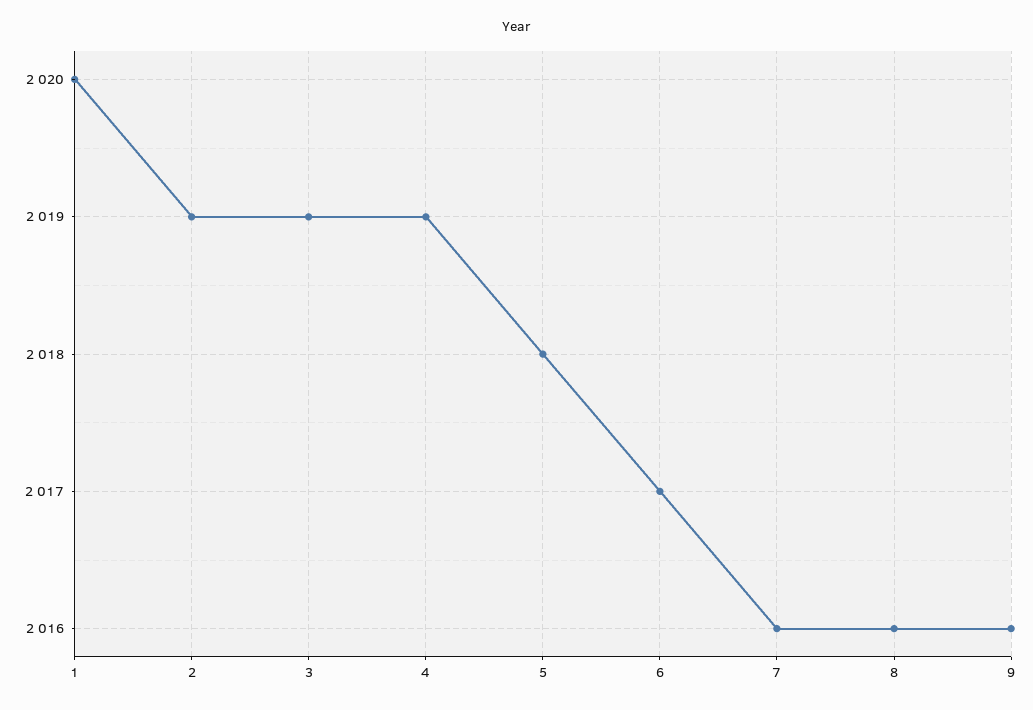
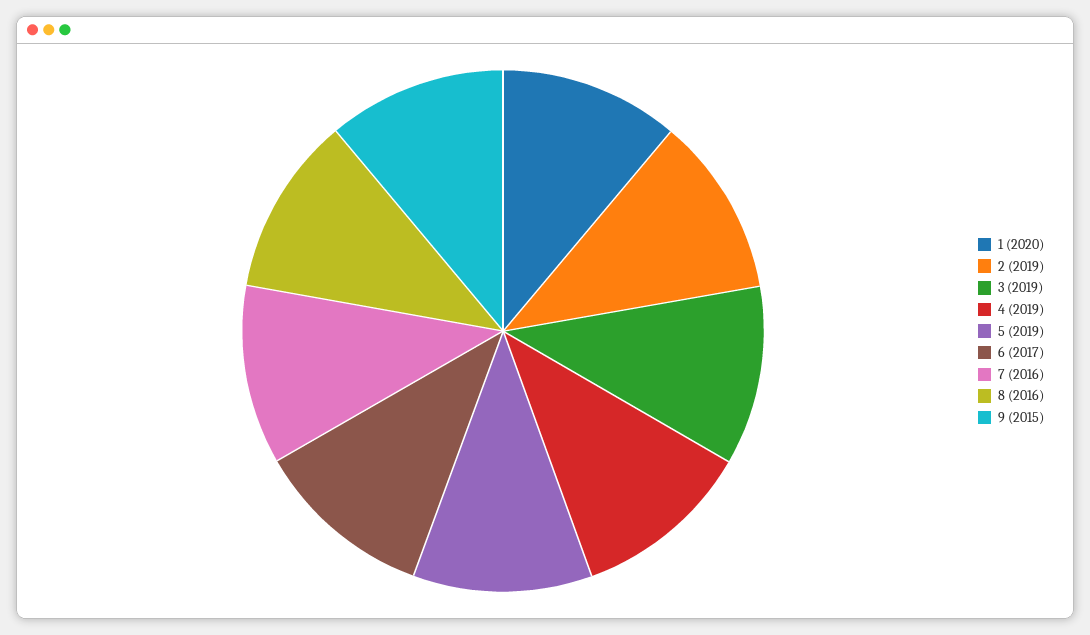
  {
    "1": 2020,
    "2": 2019,
    "3": 2019,
    "4": 2019,
-   "5": 2018,
+   "5": 2019,
    "6": 2017,
    "7": 2016,
    "8": 2016,
-   "9": 2016
+   "9": 2015
  }

